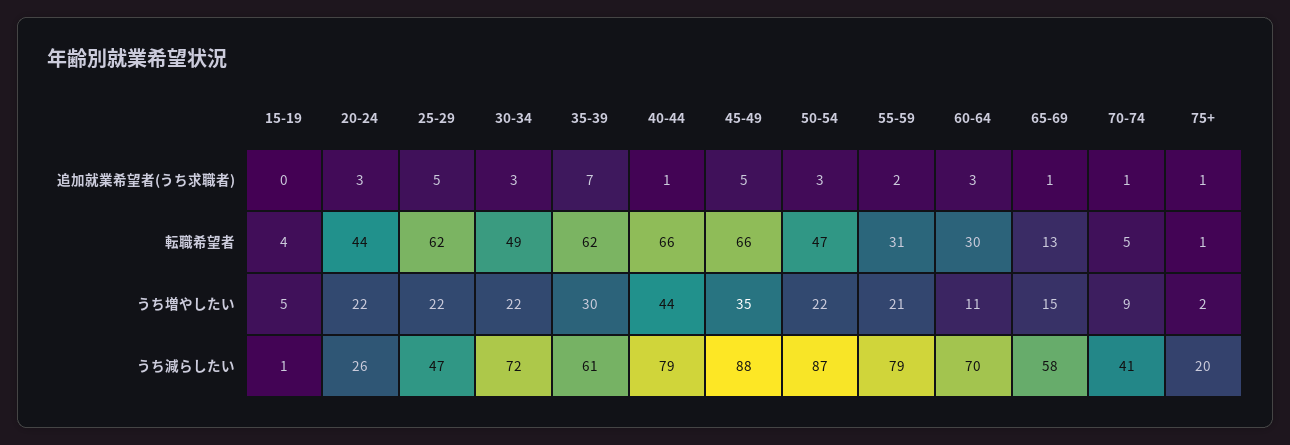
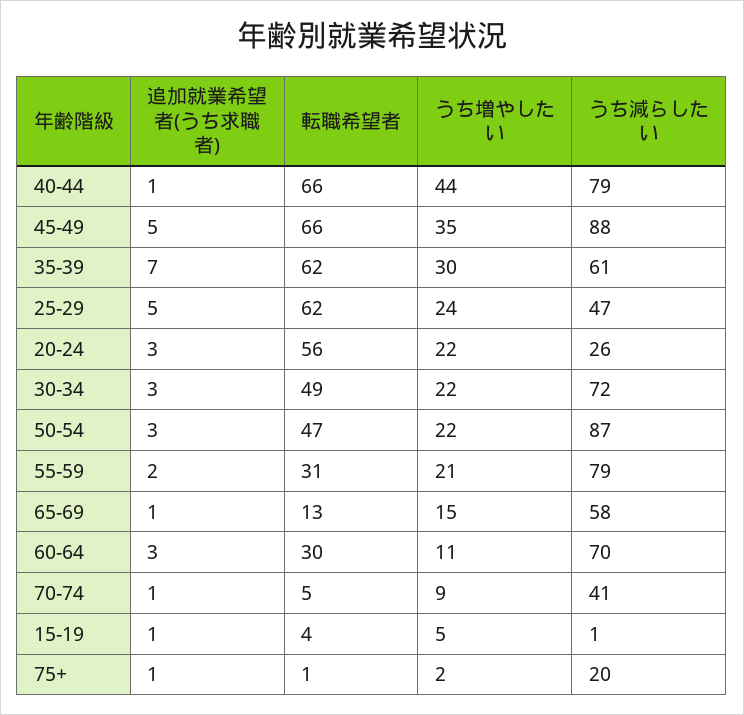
  {
    "15-19": {
-     "追加就業希望者(うち求職者)": 0,
+     "追加就業希望者(うち求職者)": 1,
      "転職希望者": 4,
      "うち増やしたい": 5,
      "うち減らしたい": 1
    },
    "20-24": {
      "追加就業希望者(うち求職者)": 3,
-     "転職希望者": 44,
+     "転職希望者": 56,
      "うち増やしたい": 22,
      "うち減らしたい": 26
    },
    "25-29": {
      "追加就業希望者(うち求職者)": 5,
      "転職希望者": 62,
-     "うち増やしたい": 22,
+     "うち増やしたい": 24,
      "うち減らしたい": 47
    },
    "30-34": {
      "追加就業希望者(うち求職者)": 3,
      "転職希望者": 49,
      "うち増やしたい": 22,
      "うち減らしたい": 72
    },
    "35-39": {
      "追加就業希望者(うち求職者)": 7,
      "転職希望者": 62,
      "うち増やしたい": 30,
      "うち減らしたい": 61
    },
    "40-44": {
      "追加就業希望者(うち求職者)": 1,
      "転職希望者": 66,
      "うち増やしたい": 44,
      "うち減らしたい": 79
    },
    "45-49": {
      "追加就業希望者(うち求職者)": 5,
      "転職希望者": 66,
      "うち増やしたい": 35,
      "うち減らしたい": 88
    },
    "50-54": {
      "追加就業希望者(うち求職者)": 3,
      "転職希望者": 47,
      "うち増やしたい": 22,
      "うち減らしたい": 87
    },
    "55-59": {
      "追加就業希望者(うち求職者)": 2,
      "転職希望者": 31,
      "うち増やしたい": 21,
      "うち減らしたい": 79
    },
    "60-64": {
      "追加就業希望者(うち求職者)": 3,
      "転職希望者": 30,
      "うち増やしたい": 11,
      "うち減らしたい": 70
    },
    "65-69": {
      "追加就業希望者(うち求職者)": 1,
      "転職希望者": 13,
      "うち増やしたい": 15,
      "うち減らしたい": 58
    },
    "70-74": {
      "追加就業希望者(うち求職者)": 1,
      "転職希望者": 5,
      "うち増やしたい": 9,
      "うち減らしたい": 41
    },
    "75+": {
      "追加就業希望者(うち求職者)": 1,
      "転職希望者": 1,
      "うち増やしたい": 2,
      "うち減らしたい": 20
    }
  }

